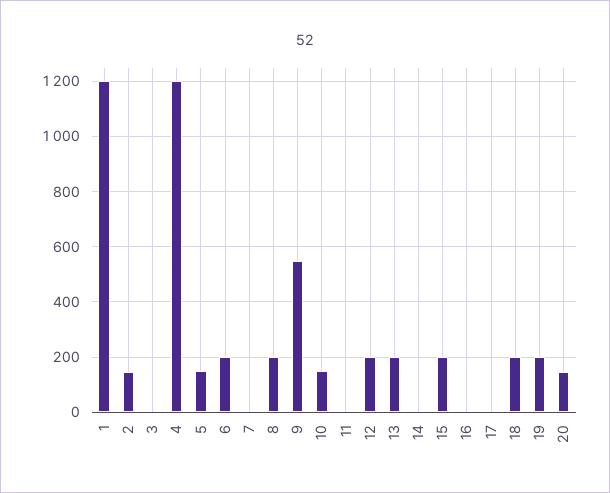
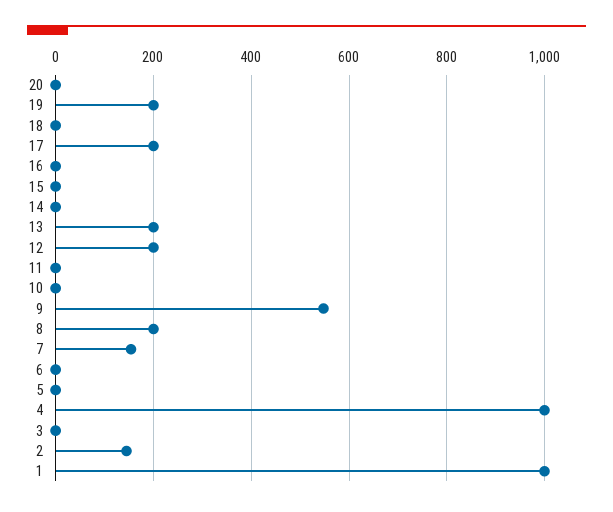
  {
-   "1": 1200,
+   "1": 1000,
    "2": 140,
    "3": 0,
-   "4": 1200,
+   "4": 1000,
-   "5": 150,
+   "5": 0,
-   "6": 200,
+   "6": 0,
-   "7": 0,
+   "7": 160,
    "8": 200,
    "9": 540,
-   "10": 150,
+   "10": 0,
    "11": 0,
    "12": 200,
    "13": 200,
    "14": 0,
-   "15": 200,
+   "15": 0,
    "16": 0,
-   "17": 0,
+   "17": 200,
-   "18": 200,
+   "18": 0,
    "19": 200,
-   "20": 150
+   "20": 0
  }

